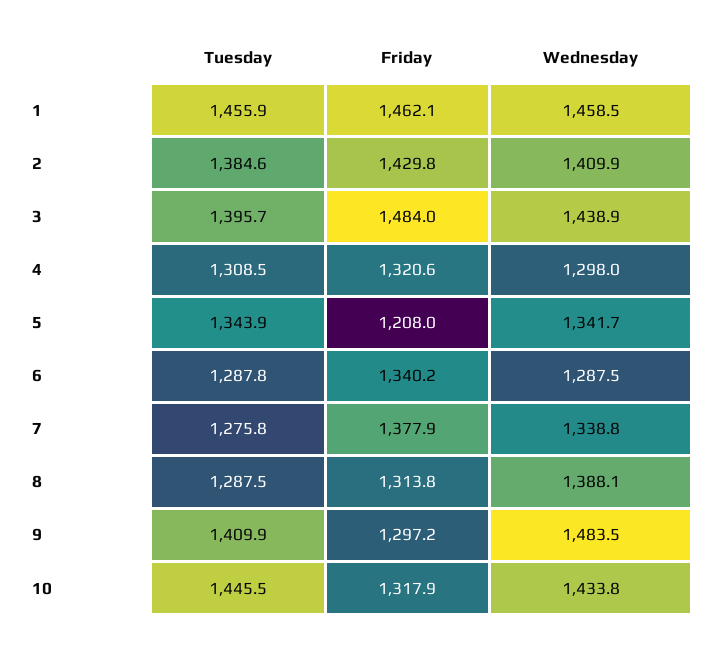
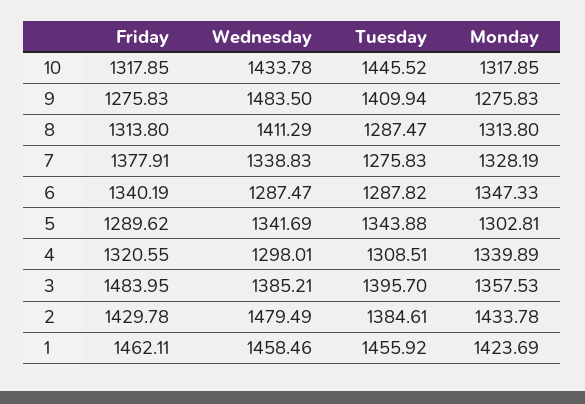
  {
    "Tuesday": {
      "1": 1455.92,
      "2": 1384.61,
      "3": 1395.7,
      "4": 1308.51,
      "5": 1343.88,
      "6": 1287.82,
      "7": 1275.83,
      "8": 1287.47,
      "9": 1409.94,
      "10": 1445.52
    },
    "Friday": {
      "1": 1462.11,
      "2": 1429.78,
      "3": 1483.95,
      "4": 1320.55,
-     "5": 1208,
+     "5": 1289.62,
      "6": 1340.19,
      "7": 1377.91,
      "8": 1313.8,
-     "9": 1297.2,
+     "9": 1275.83,
      "10": 1317.85
    },
    "Wednesday": {
      "1": 1458.46,
-     "2": 1409.9,
+     "2": 1479.49,
-     "3": 1438.9,
+     "3": 1385.21,
      "4": 1298.01,
      "5": 1341.69,
      "6": 1287.47,
      "7": 1338.83,
-     "8": 1388.1,
+     "8": 1411.29,
      "9": 1483.5,
      "10": 1433.78
-   }
+   },
+   "Monday": {
+     "10": 1317.85,
+     "9": 1275.83,
+     "8": 1313.8,
+     "7": 1328.19,
+     "6": 1347.33,
+     "5": 1302.81,
+     "4": 1339.89,
+     "3": 1357.53,
+     "2": 1433.78,
+     "1": 1423.69
+   }
  }

